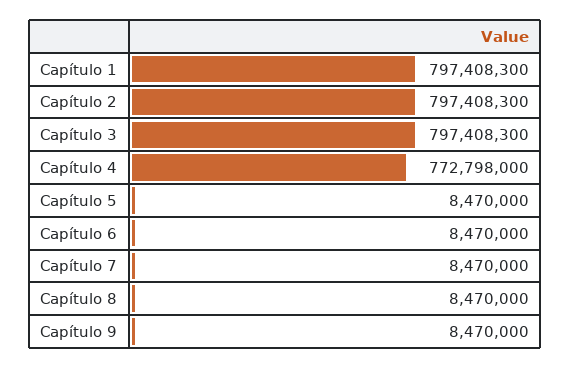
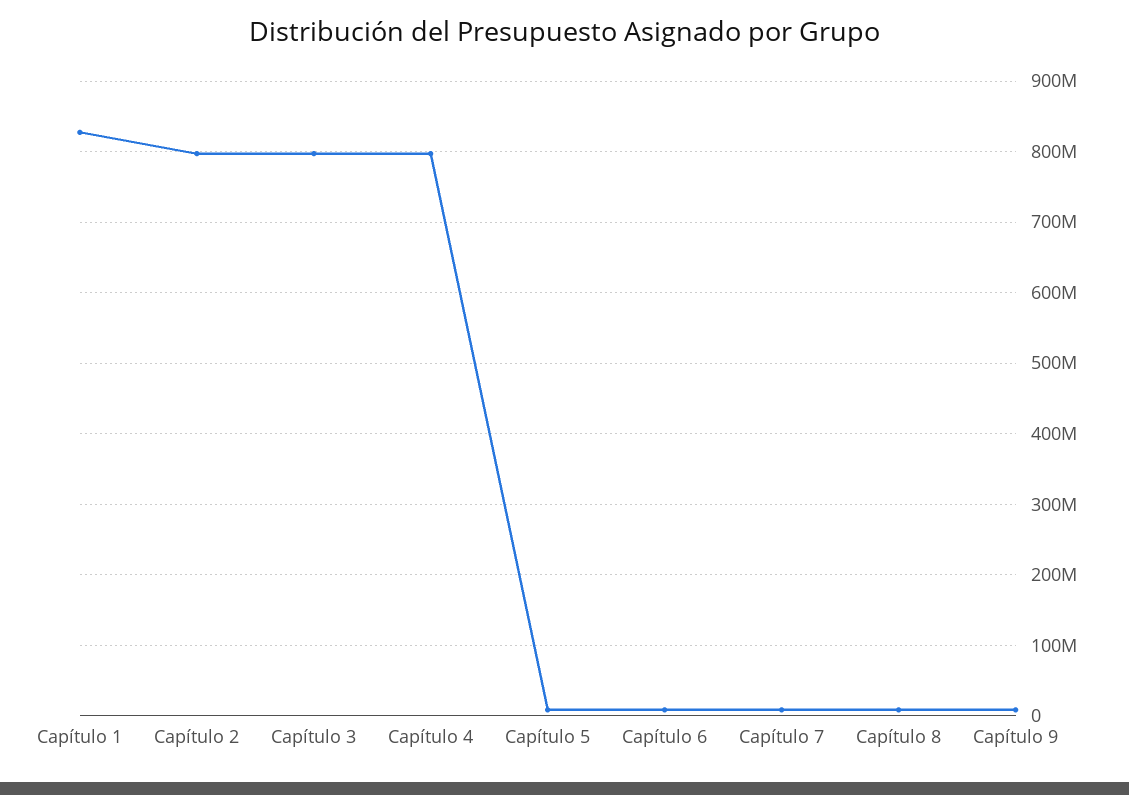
  {
-   "Capítulo 1": 797408300,
+   "Capítulo 1": 830000000,
    "Capítulo 2": 797408300,
    "Capítulo 3": 797408300,
-   "Capítulo 4": 772798000,
+   "Capítulo 4": 800000000,
    "Capítulo 5": 8470000,
    "Capítulo 6": 8470000,
    "Capítulo 7": 8470000,
    "Capítulo 8": 8470000,
    "Capítulo 9": 8470000
  }

